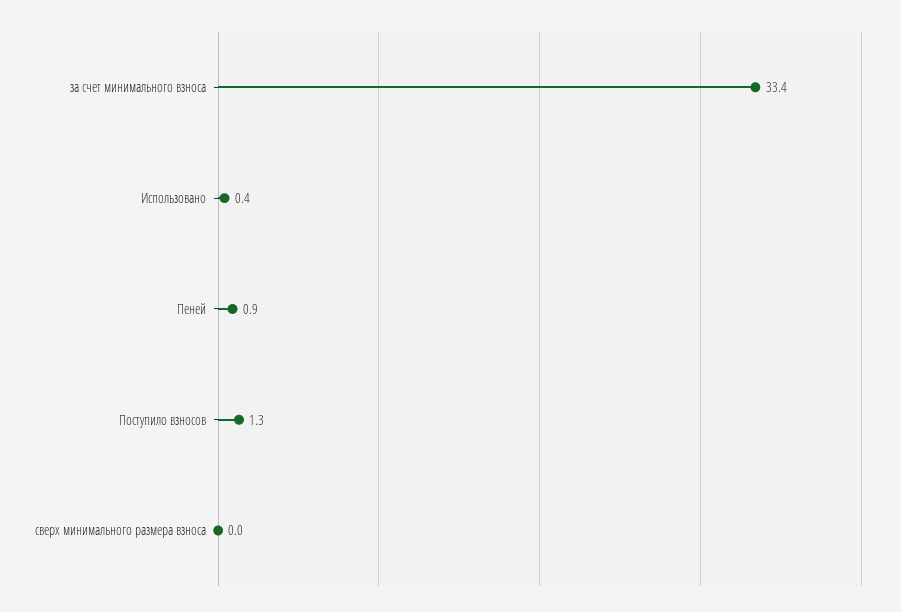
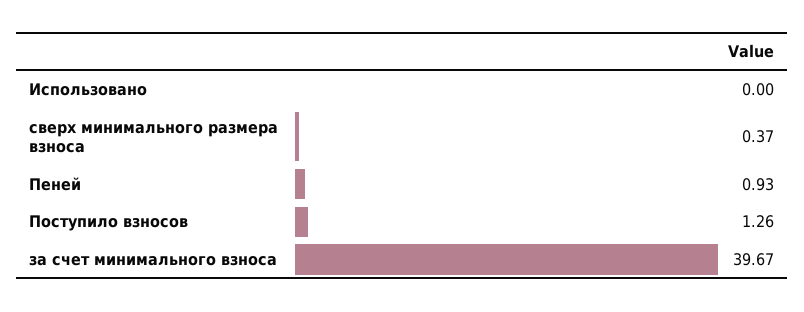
  {
-   "за счет минимального взноса": 33.4,
+   "за счет минимального взноса": 39.67,
-   "Использовано": 0.4,
+   "Использовано": 0,
    "Пеней": 0.93,
    "Поступило взносов": 1.26,
-   "сверх минимального размера взноса": 0
+   "сверх минимального размера взноса": 0.37
  }

